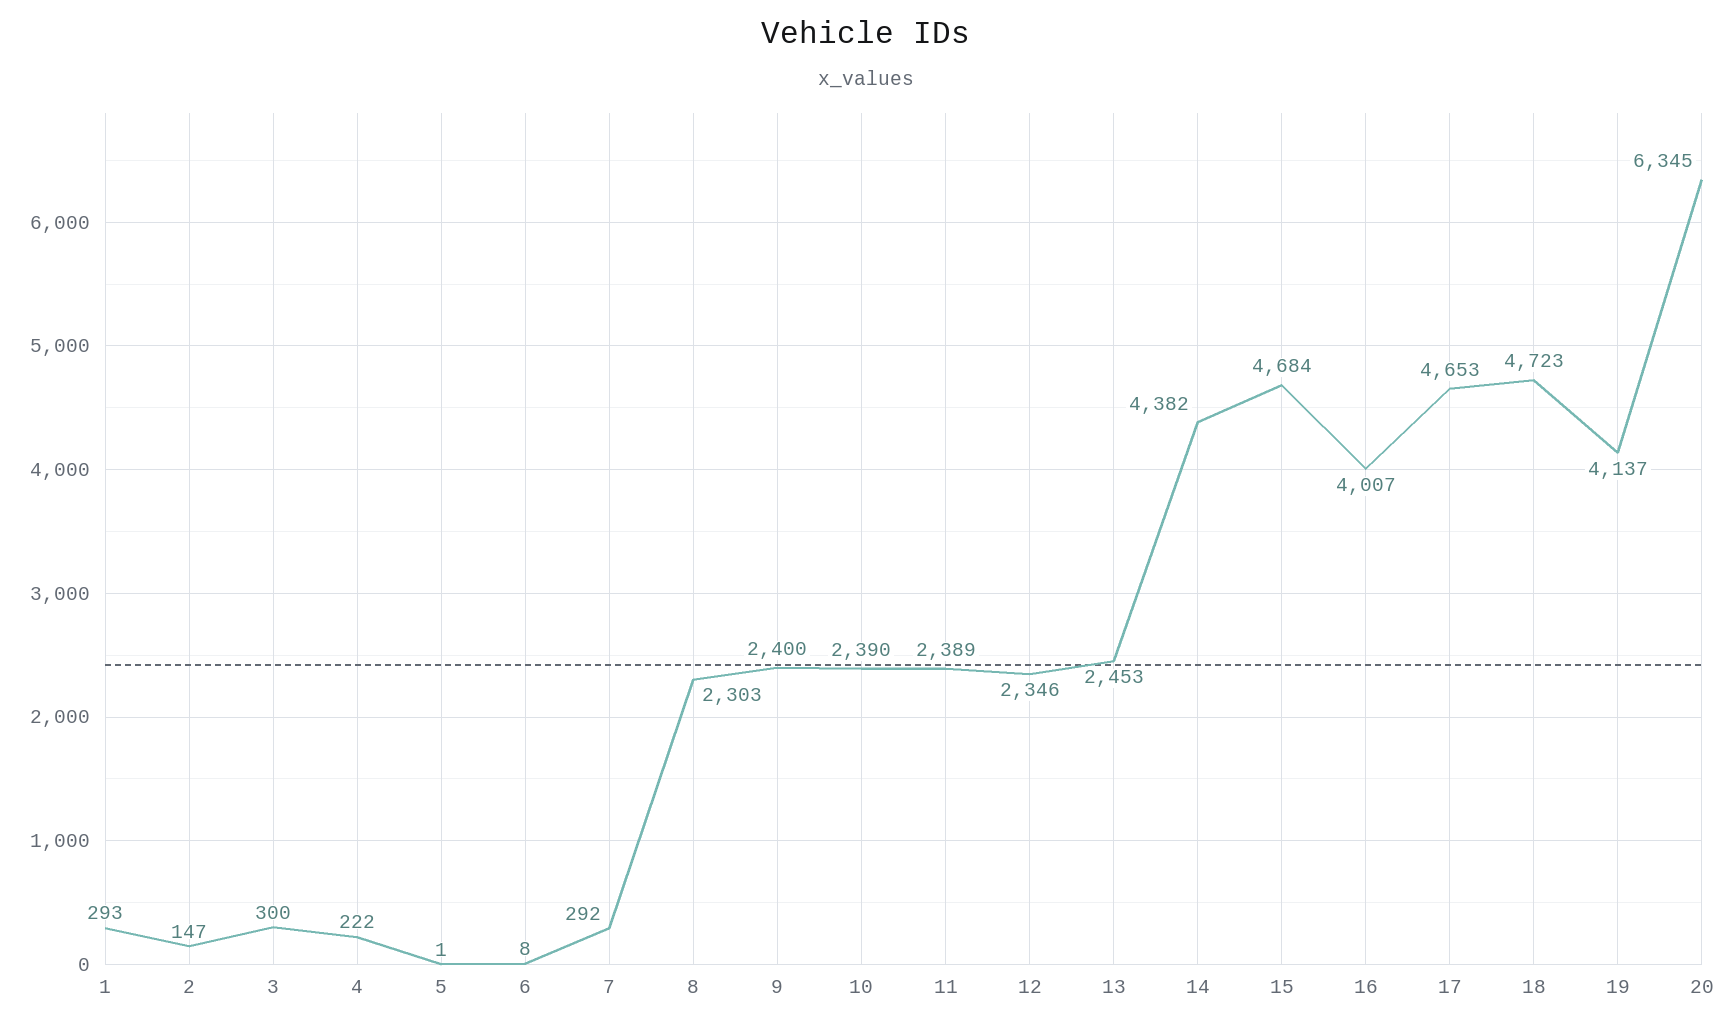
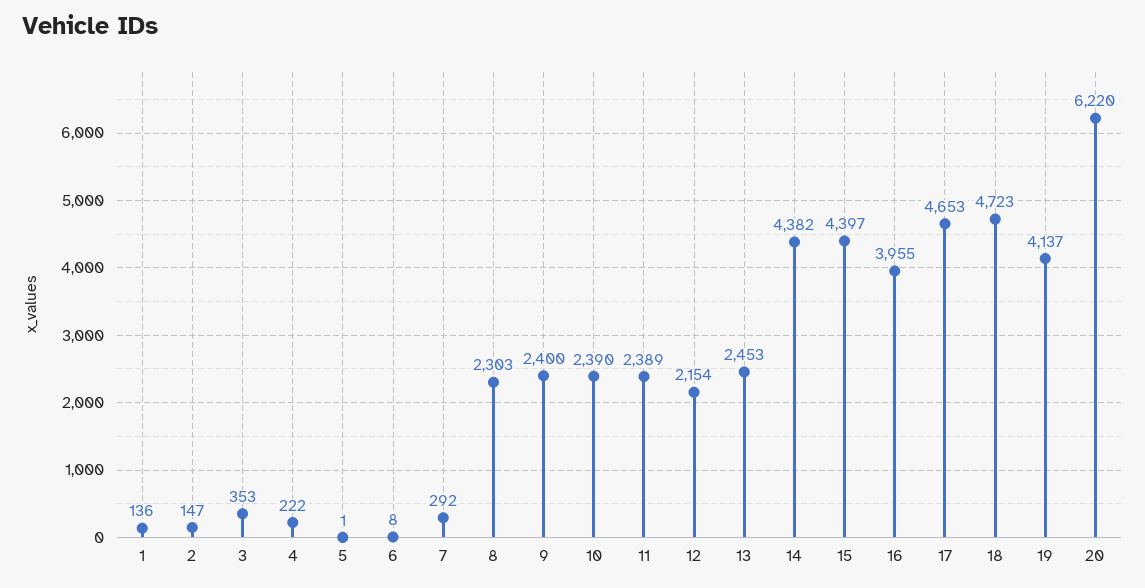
  {
-   "1": 293,
+   "1": 136,
    "2": 147,
-   "3": 300,
+   "3": 353,
    "4": 222,
    "5": 1,
    "6": 8,
    "7": 292,
    "8": 2303,
    "9": 2400,
    "10": 2390,
    "11": 2389,
-   "12": 2346,
+   "12": 2154,
    "13": 2453,
    "14": 4382,
-   "15": 4684,
+   "15": 4397,
-   "16": 4007,
+   "16": 3955,
    "17": 4653,
    "18": 4723,
    "19": 4137,
-   "20": 6345
+   "20": 6220
  }

